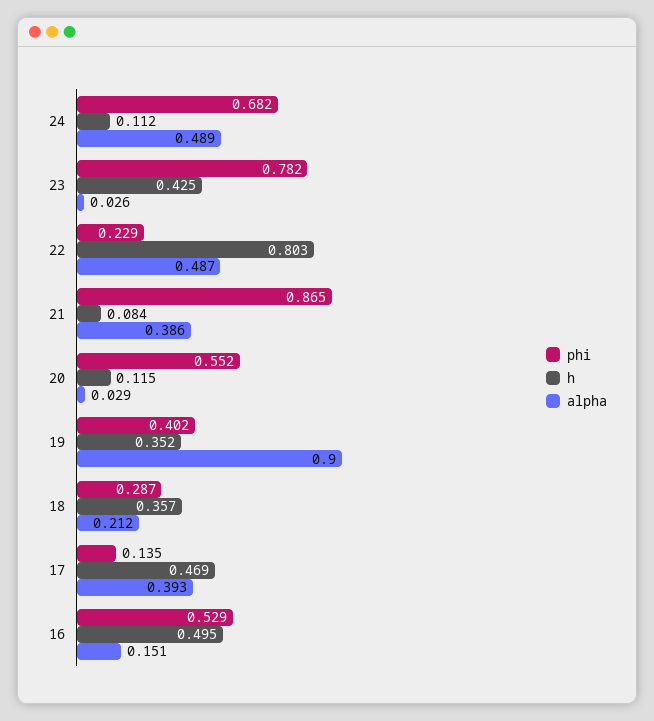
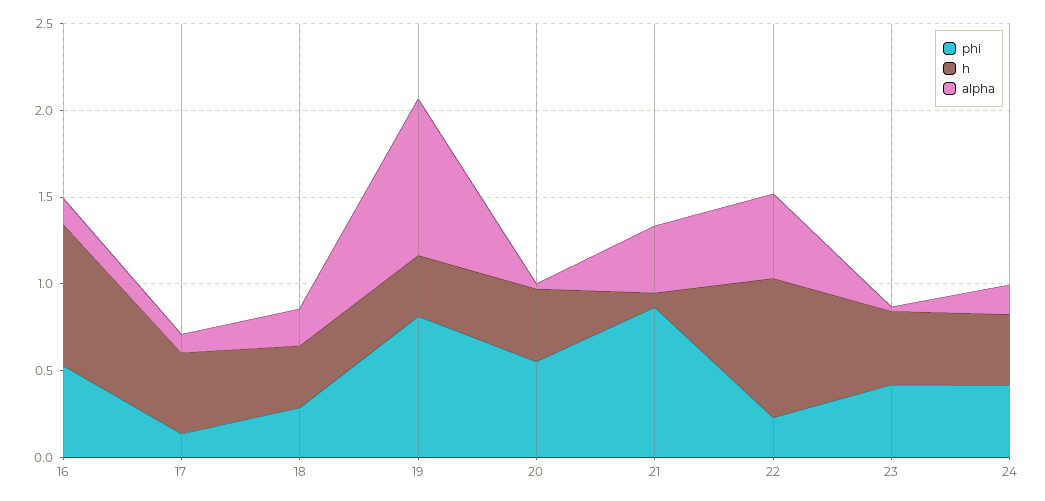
  {
    "phi": {
-     "24": 0.682,
+     "24": 0.4,
-     "23": 0.782,
+     "23": 0.4,
      "22": 0.229,
      "21": 0.865,
      "20": 0.552,
-     "19": 0.402,
+     "19": 0.8,
      "18": 0.287,
      "17": 0.135,
      "16": 0.529
    },
    "h": {
-     "24": 0.112,
+     "24": 0.4,
      "23": 0.425,
      "22": 0.803,
      "21": 0.084,
-     "20": 0.115,
+     "20": 0.4,
      "19": 0.352,
      "18": 0.357,
      "17": 0.469,
-     "16": 0.495
+     "16": 0.8
    },
    "alpha": {
-     "24": 0.489,
+     "24": 0.2,
      "23": 0.026,
      "22": 0.487,
      "21": 0.386,
      "20": 0.029,
      "19": 0.9,
      "18": 0.212,
-     "17": 0.393,
+     "17": 0.1,
      "16": 0.151
    }
  }

